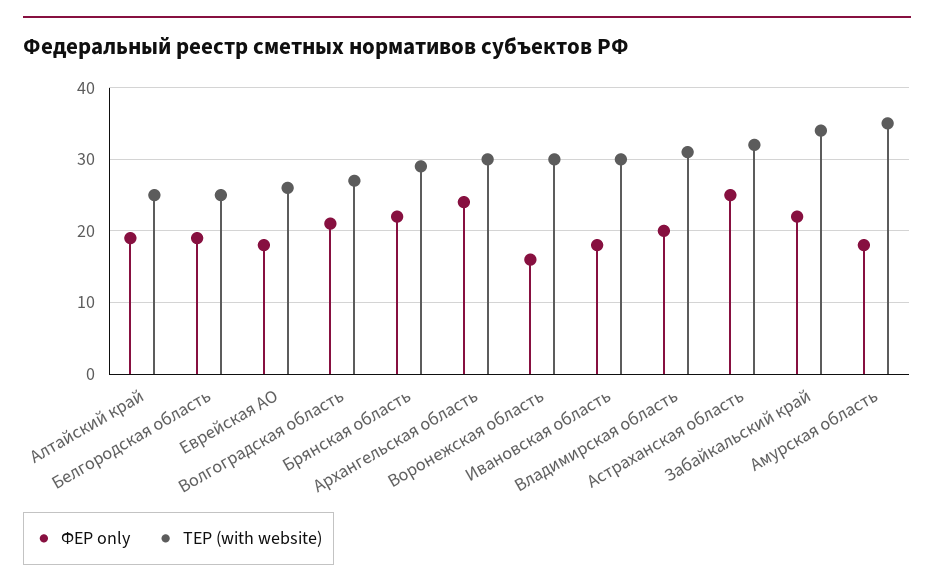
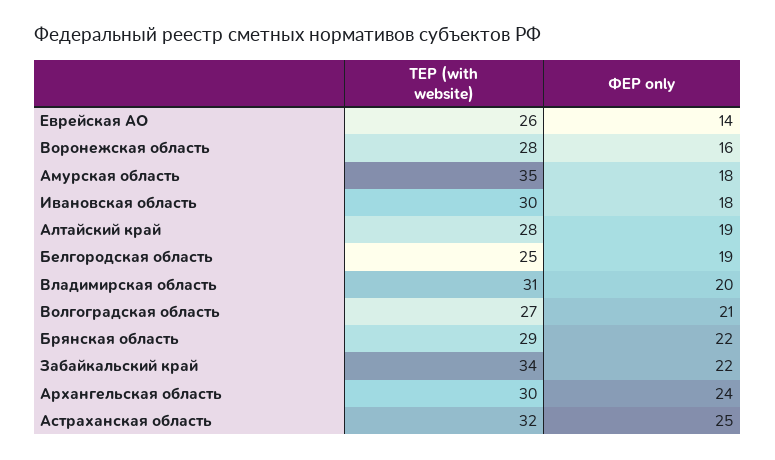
  {
    "ФЕР only": {
      "Алтайский край": 19,
      "Белгородская область": 19,
-     "Еврейская АО": 18,
+     "Еврейская АО": 14,
      "Волгоградская область": 21,
      "Брянская область": 22,
      "Архангельская область": 24,
      "Воронежская область": 16,
      "Ивановская область": 18,
      "Владимирская область": 20,
      "Астраханская область": 25,
      "Забайкальский край": 22,
      "Амурская область": 18
    },
    "ТЕР (with website)": {
-     "Алтайский край": 25,
+     "Алтайский край": 28,
      "Белгородская область": 25,
      "Еврейская АО": 26,
      "Волгоградская область": 27,
      "Брянская область": 29,
      "Архангельская область": 30,
-     "Воронежская область": 30,
+     "Воронежская область": 28,
      "Ивановская область": 30,
      "Владимирская область": 31,
      "Астраханская область": 32,
      "Забайкальский край": 34,
      "Амурская область": 35
    }
  }

